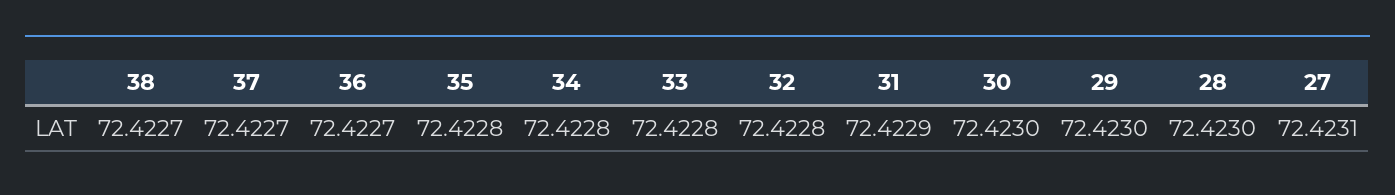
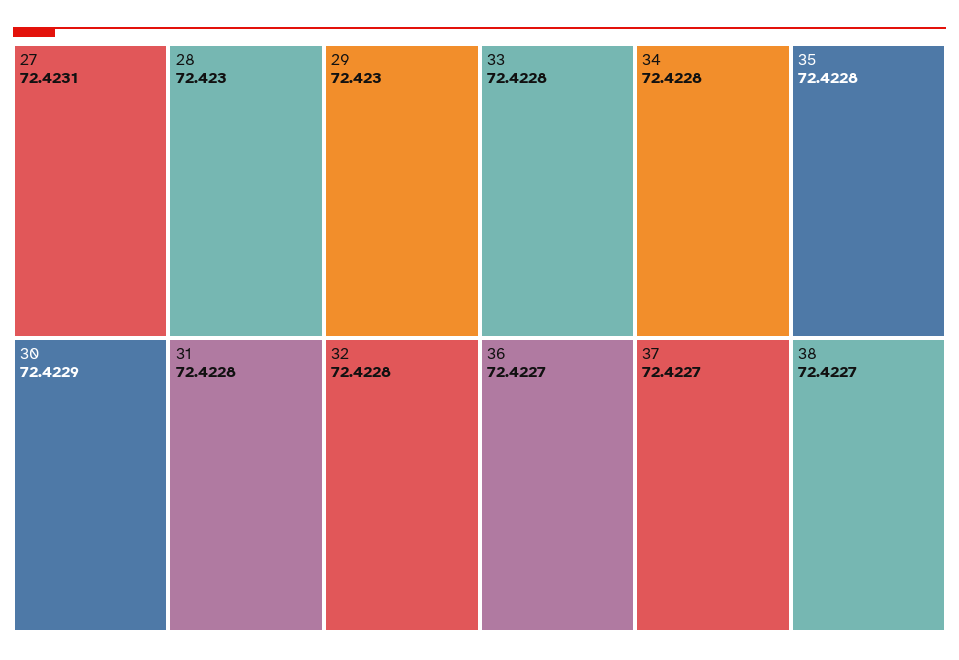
  {
    "38": 72.4227,
    "37": 72.4227,
    "36": 72.4227,
    "35": 72.4228,
    "34": 72.4228,
    "33": 72.4228,
    "32": 72.4228,
-   "31": 72.4229,
+   "31": 72.4228,
-   "30": 72.423,
+   "30": 72.4229,
    "29": 72.423,
    "28": 72.423,
    "27": 72.4231
  }

